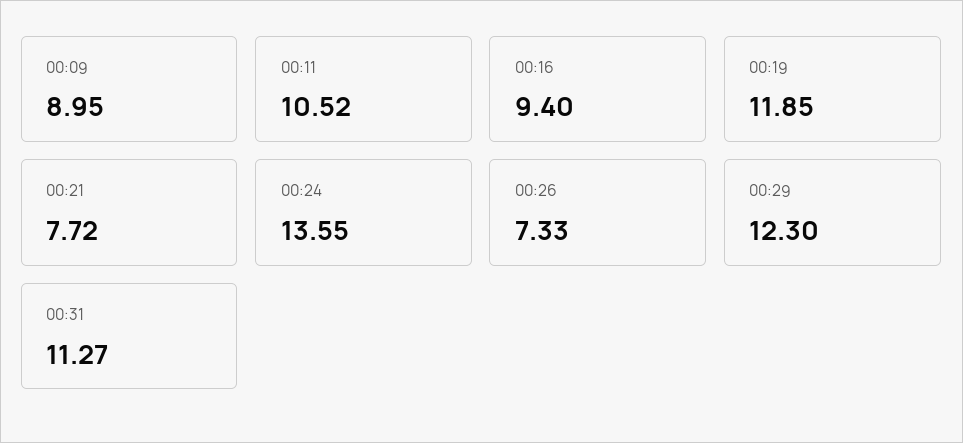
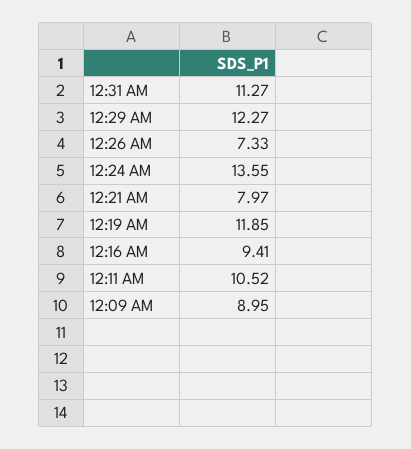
  {
    "00:09": 8.95,
    "00:11": 10.52,
-   "00:16": 9.4,
+   "00:16": 9.41,
    "00:19": 11.85,
-   "00:21": 7.72,
+   "00:21": 7.97,
    "00:24": 13.55,
    "00:26": 7.33,
-   "00:29": 12.3,
+   "00:29": 12.27,
    "00:31": 11.27
  }

